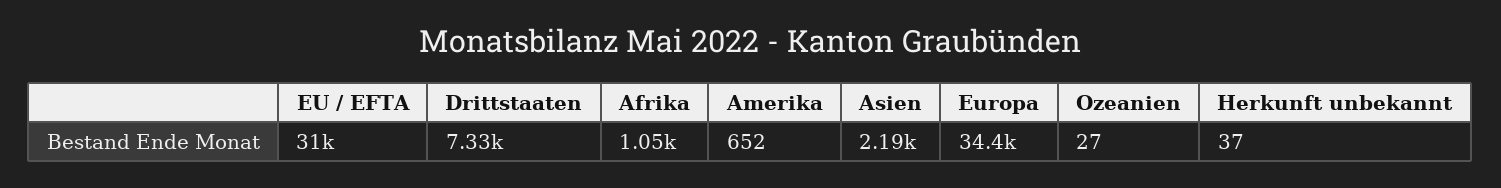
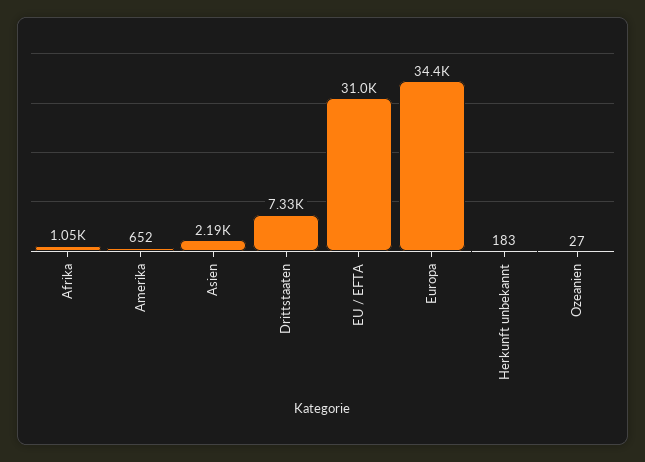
  {
    "EU / EFTA": 31000,
    "Drittstaaten": 7330,
    "Afrika": 1050,
    "Amerika": 652,
    "Asien": 2190,
    "Europa": 34400,
    "Ozeanien": 27,
-   "Herkunft unbekannt": 37
+   "Herkunft unbekannt": 183
  }

